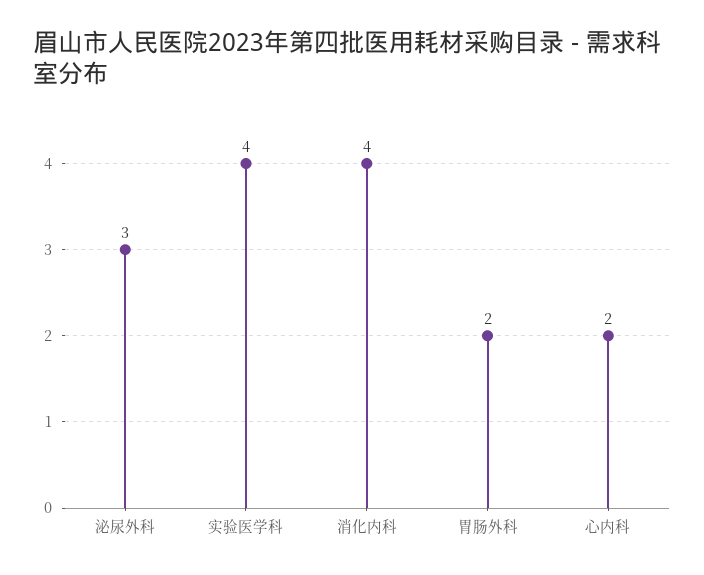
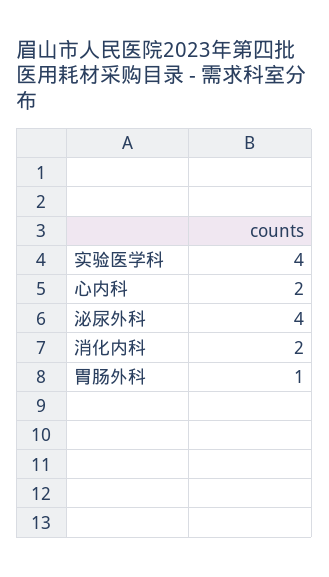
  {
-   "泌尿外科": 3,
+   "泌尿外科": 4,
    "实验医学科": 4,
-   "消化内科": 4,
+   "消化内科": 2,
-   "胃肠外科": 2,
+   "胃肠外科": 1,
    "心内科": 2
  }

